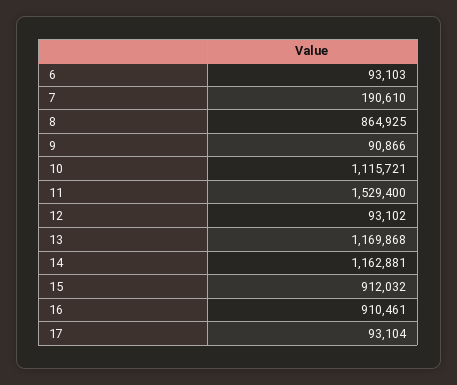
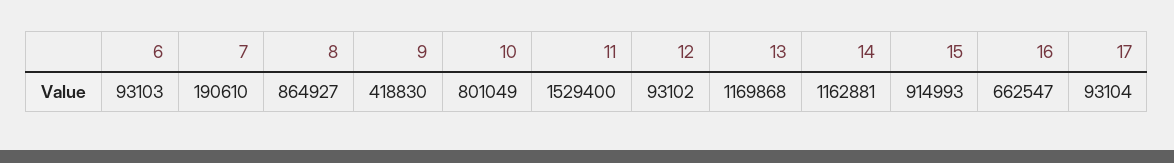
  {
    "6": 93103,
    "7": 190610,
-   "8": 864925,
+   "8": 864927,
-   "9": 90866,
+   "9": 418830,
-   "10": 1115721,
+   "10": 801049,
    "11": 1529400,
    "12": 93102,
    "13": 1169868,
    "14": 1162881,
-   "15": 912032,
+   "15": 914993,
-   "16": 910461,
+   "16": 662547,
    "17": 93104
  }

